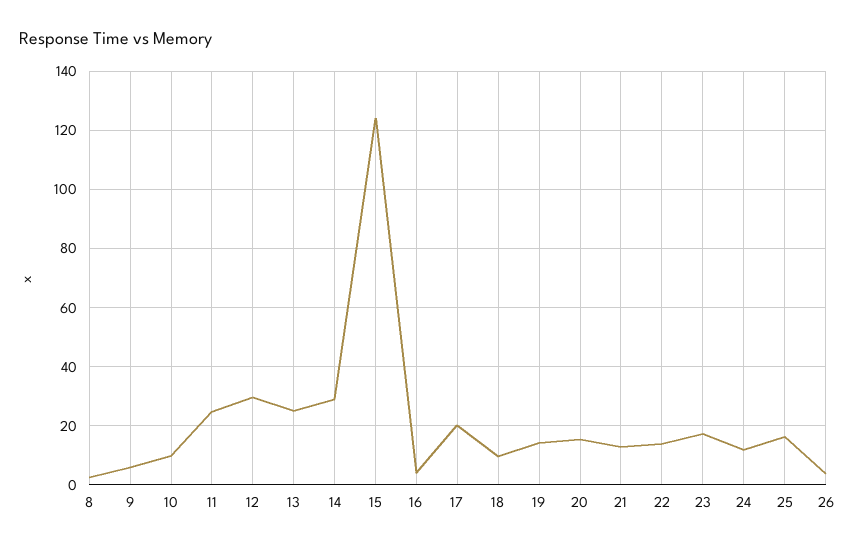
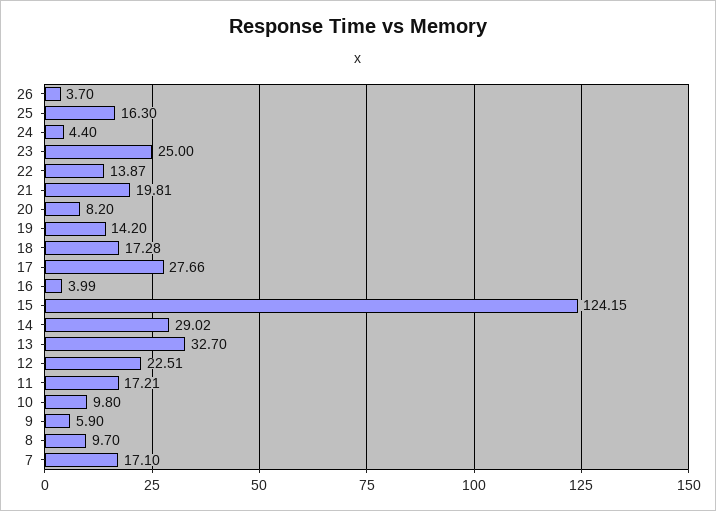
  {
-   "8": 2.5,
+   "8": 9.7,
    "9": 5.9,
    "10": 9.8,
-   "11": 25,
+   "11": 17.21,
-   "12": 30,
+   "12": 22.51,
-   "13": 25,
+   "13": 32.7,
    "14": 29.02,
    "15": 124.15,
    "16": 3.99,
-   "17": 20,
+   "17": 27.66,
-   "18": 10,
+   "18": 17.28,
    "19": 14.2,
-   "20": 15,
+   "20": 8.2,
-   "21": 12.5,
+   "21": 19.81,
    "22": 13.87,
-   "23": 17.5,
+   "23": 25,
-   "24": 12.5,
+   "24": 4.4,
    "25": 16.3,
-   "26": 3.7
+   "26": 3.7,
+   "7": 17.1
  }

